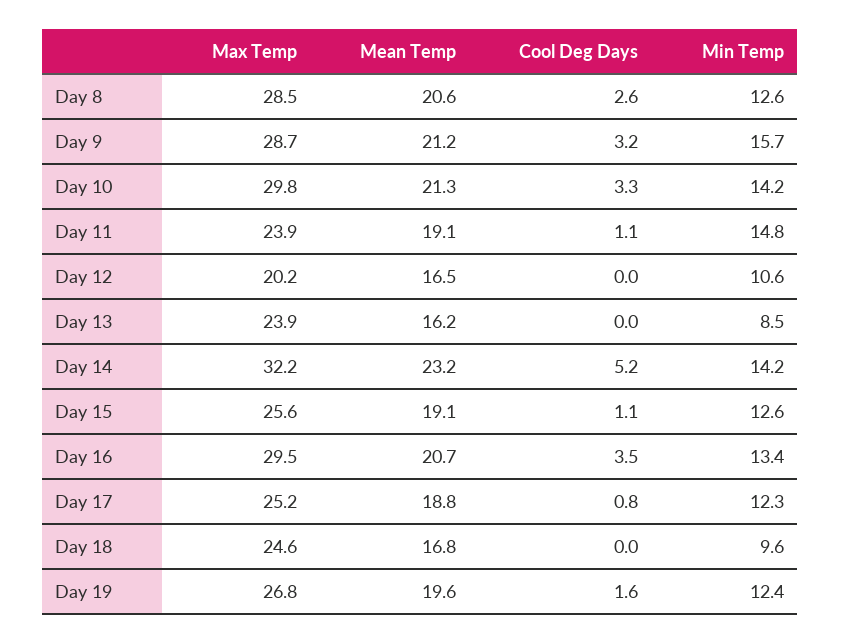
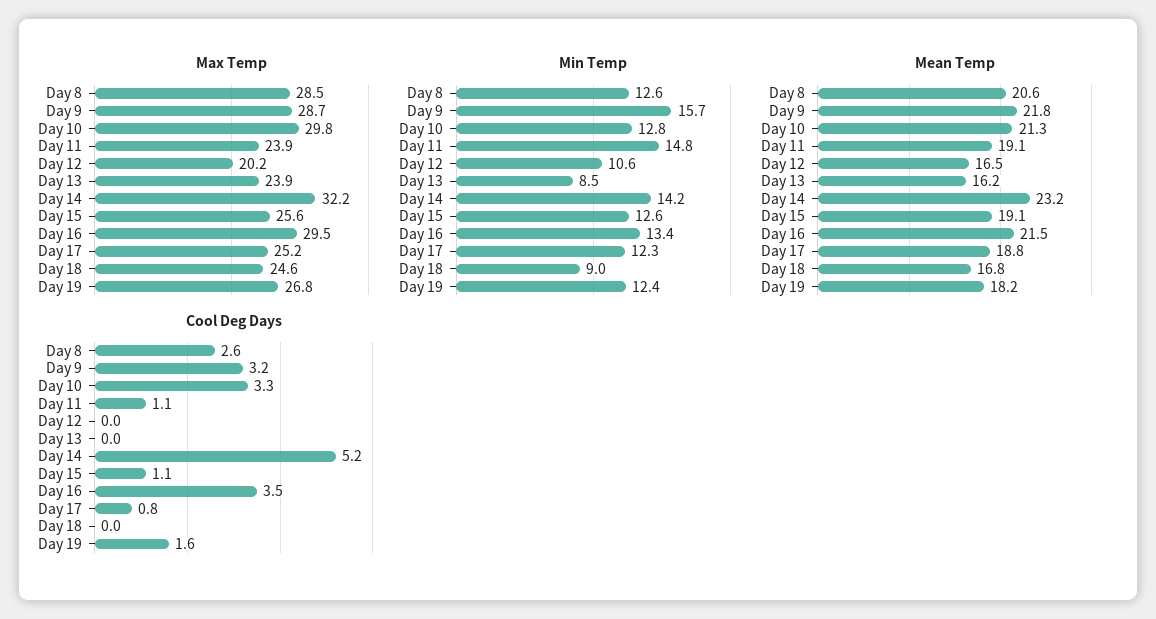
  {
    "Max Temp": {
      "Day 8": 28.5,
      "Day 9": 28.7,
      "Day 10": 29.8,
      "Day 11": 23.9,
      "Day 12": 20.2,
      "Day 13": 23.9,
      "Day 14": 32.2,
      "Day 15": 25.6,
      "Day 16": 29.5,
      "Day 17": 25.2,
      "Day 18": 24.6,
      "Day 19": 26.8
    },
    "Mean Temp": {
      "Day 8": 20.6,
-     "Day 9": 21.2,
+     "Day 9": 21.8,
      "Day 10": 21.3,
      "Day 11": 19.1,
      "Day 12": 16.5,
      "Day 13": 16.2,
      "Day 14": 23.2,
      "Day 15": 19.1,
-     "Day 16": 20.7,
+     "Day 16": 21.5,
      "Day 17": 18.8,
      "Day 18": 16.8,
-     "Day 19": 19.6
+     "Day 19": 18.2
    },
    "Cool Deg Days": {
      "Day 8": 2.6,
      "Day 9": 3.2,
      "Day 10": 3.3,
      "Day 11": 1.1,
      "Day 12": 0,
      "Day 13": 0,
      "Day 14": 5.2,
      "Day 15": 1.1,
      "Day 16": 3.5,
      "Day 17": 0.8,
      "Day 18": 0,
      "Day 19": 1.6
    },
    "Min Temp": {
      "Day 8": 12.6,
      "Day 9": 15.7,
-     "Day 10": 14.2,
+     "Day 10": 12.8,
      "Day 11": 14.8,
      "Day 12": 10.6,
      "Day 13": 8.5,
      "Day 14": 14.2,
      "Day 15": 12.6,
      "Day 16": 13.4,
      "Day 17": 12.3,
-     "Day 18": 9.6,
+     "Day 18": 9,
      "Day 19": 12.4
    }
  }

